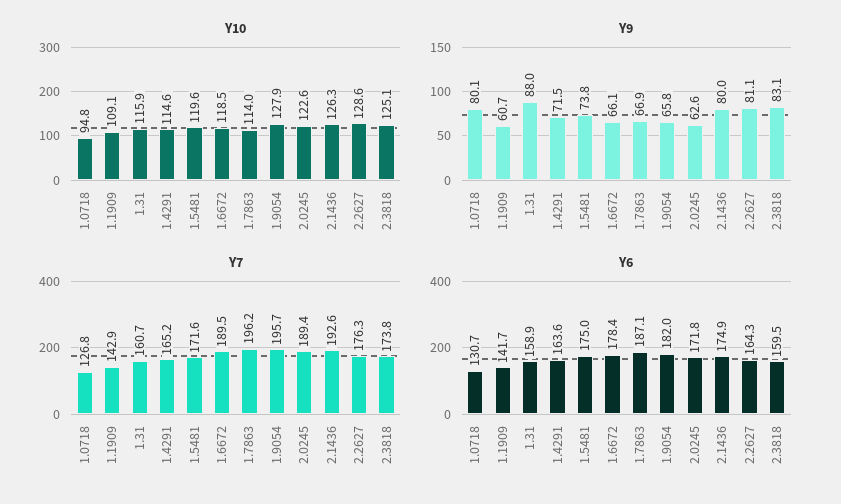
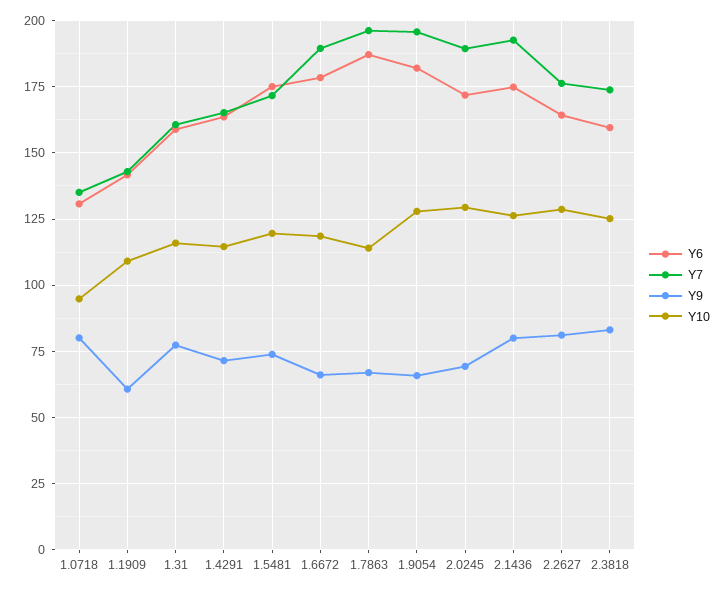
  {
    "Y10": {
      "1.0718": 94.8,
      "1.1909": 109.1,
      "1.31": 115.9,
      "1.4291": 114.6,
      "1.5481": 119.6,
      "1.6672": 118.5,
      "1.7863": 114,
      "1.9054": 127.9,
-     "2.0245": 122.6,
+     "2.0245": 130,
      "2.1436": 126.3,
      "2.2627": 128.6,
      "2.3818": 125.1
    },
    "Y9": {
      "1.0718": 80.1,
      "1.1909": 60.7,
-     "1.31": 88,
+     "1.31": 77.5,
      "1.4291": 71.5,
      "1.5481": 73.8,
      "1.6672": 66.1,
      "1.7863": 66.9,
      "1.9054": 65.8,
-     "2.0245": 62.6,
+     "2.0245": 70,
      "2.1436": 80,
      "2.2627": 81.1,
      "2.3818": 83.1
    },
    "Y7": {
-     "1.0718": 126.8,
+     "1.0718": 135,
      "1.1909": 142.9,
      "1.31": 160.7,
      "1.4291": 165.2,
      "1.5481": 171.6,
      "1.6672": 189.5,
      "1.7863": 196.2,
      "1.9054": 195.7,
      "2.0245": 189.4,
      "2.1436": 192.6,
      "2.2627": 176.3,
      "2.3818": 173.8
    },
    "Y6": {
      "1.0718": 130.7,
      "1.1909": 141.7,
      "1.31": 158.9,
      "1.4291": 163.6,
      "1.5481": 175,
      "1.6672": 178.4,
      "1.7863": 187.1,
      "1.9054": 182,
      "2.0245": 171.8,
      "2.1436": 174.9,
      "2.2627": 164.3,
      "2.3818": 159.5
    }
  }

